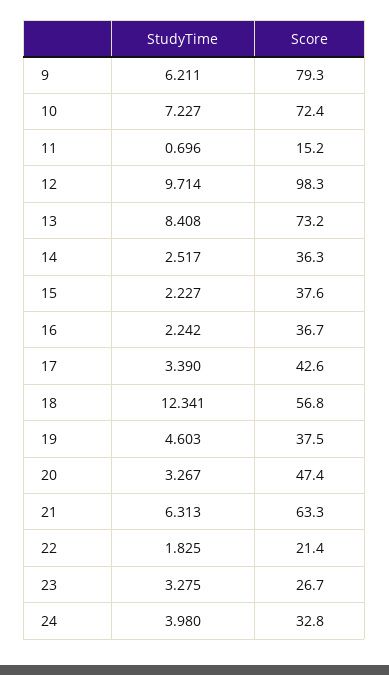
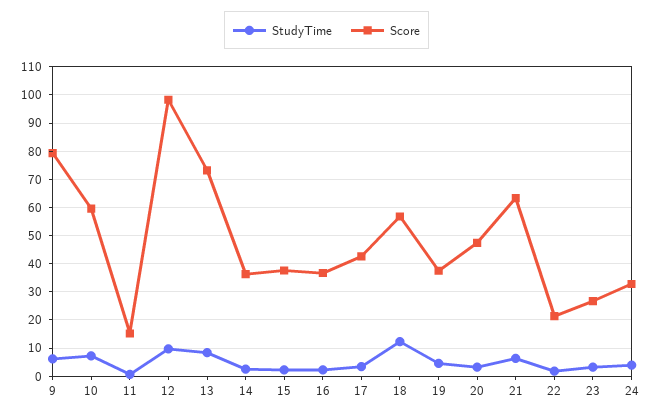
  {
    "StudyTime": {
      "9": 6.211,
      "10": 7.227,
      "11": 0.696,
      "12": 9.714,
      "13": 8.408,
      "14": 2.517,
      "15": 2.227,
      "16": 2.242,
      "17": 3.39,
      "18": 12.341,
      "19": 4.603,
      "20": 3.267,
      "21": 6.313,
      "22": 1.825,
      "23": 3.275,
      "24": 3.98
    },
    "Score": {
      "9": 79.3,
-     "10": 72.4,
+     "10": 60,
      "11": 15.2,
      "12": 98.3,
      "13": 73.2,
      "14": 36.3,
      "15": 37.6,
      "16": 36.7,
      "17": 42.6,
      "18": 56.8,
      "19": 37.5,
      "20": 47.4,
      "21": 63.3,
      "22": 21.4,
      "23": 26.7,
      "24": 32.8
    }
  }

